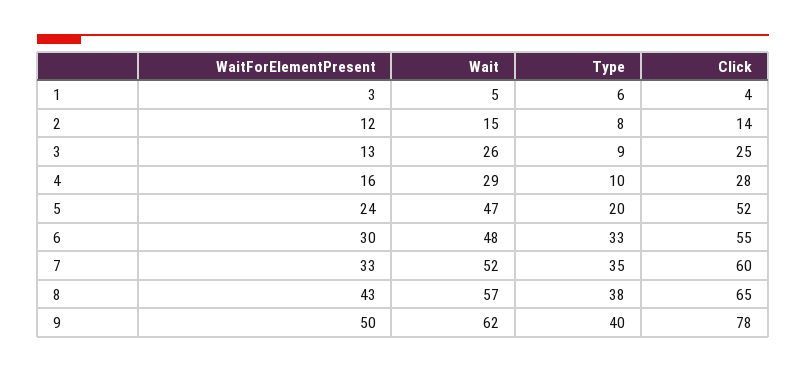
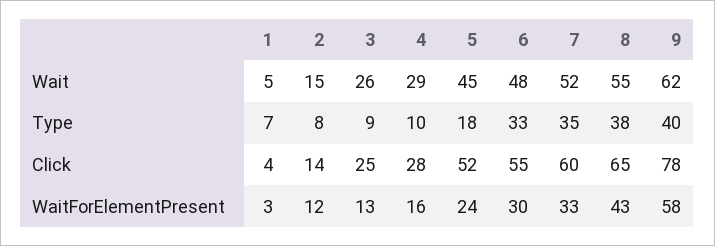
  {
    "WaitForElementPresent": {
      "1": 3,
      "2": 12,
      "3": 13,
      "4": 16,
      "5": 24,
      "6": 30,
      "7": 33,
      "8": 43,
-     "9": 50
+     "9": 58
    },
    "Wait": {
      "1": 5,
      "2": 15,
      "3": 26,
      "4": 29,
-     "5": 47,
+     "5": 45,
      "6": 48,
      "7": 52,
-     "8": 57,
+     "8": 55,
      "9": 62
    },
    "Type": {
-     "1": 6,
+     "1": 7,
      "2": 8,
      "3": 9,
      "4": 10,
-     "5": 20,
+     "5": 18,
      "6": 33,
      "7": 35,
      "8": 38,
      "9": 40
    },
    "Click": {
      "1": 4,
      "2": 14,
      "3": 25,
      "4": 28,
      "5": 52,
      "6": 55,
      "7": 60,
      "8": 65,
      "9": 78
    }
  }

